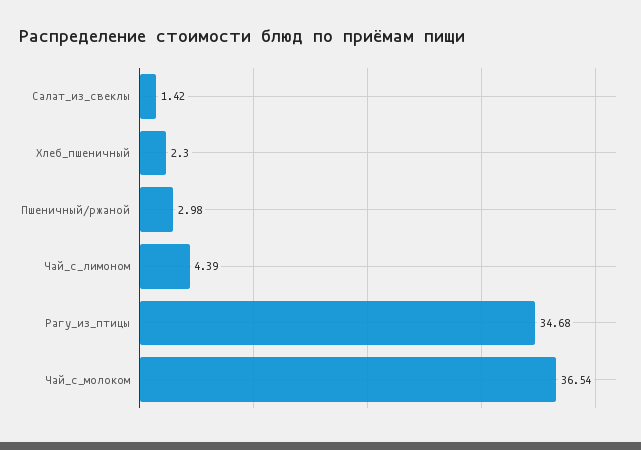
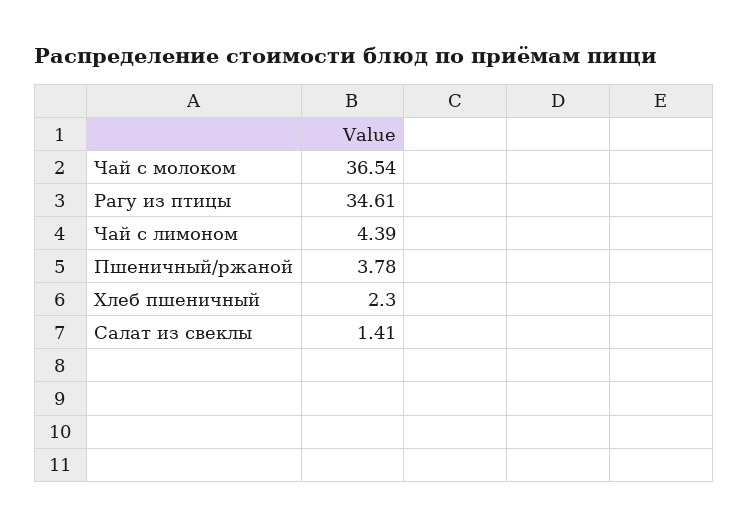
  {
-   "Салат_из_свеклы": 1.42,
+   "Салат_из_свеклы": 1.41,
    "Хлеб_пшеничный": 2.3,
-   "Пшеничный/ржаной": 2.98,
+   "Пшеничный/ржаной": 3.78,
    "Чай_с_лимоном": 4.39,
-   "Рагу_из_птицы": 34.68,
+   "Рагу_из_птицы": 34.61,
    "Чай_с_молоком": 36.54
  }

